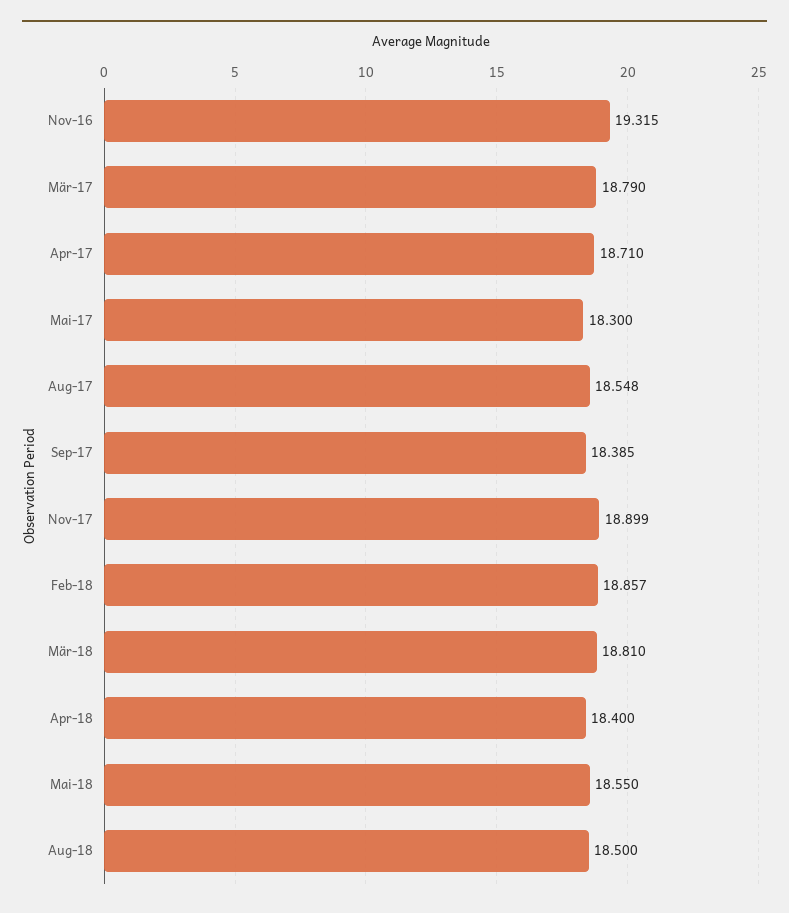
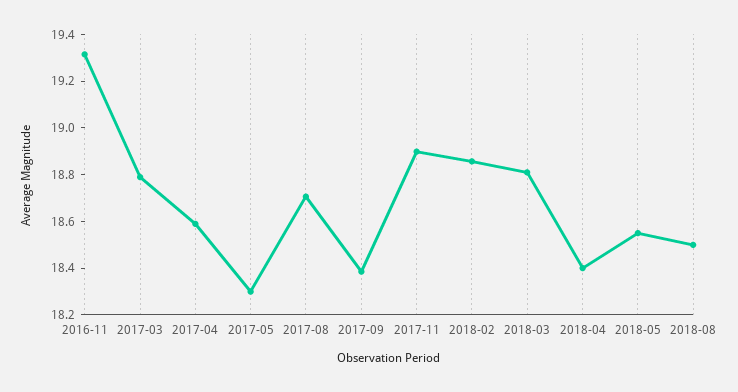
  {
    "Nov-16": 19.315,
    "Mär-17": 18.79,
-   "Apr-17": 18.71,
+   "Apr-17": 18.6,
    "Mai-17": 18.3,
-   "Aug-17": 18.548,
+   "Aug-17": 18.7,
    "Sep-17": 18.385,
    "Nov-17": 18.899,
    "Feb-18": 18.857,
    "Mär-18": 18.81,
    "Apr-18": 18.4,
    "Mai-18": 18.55,
    "Aug-18": 18.5
  }

